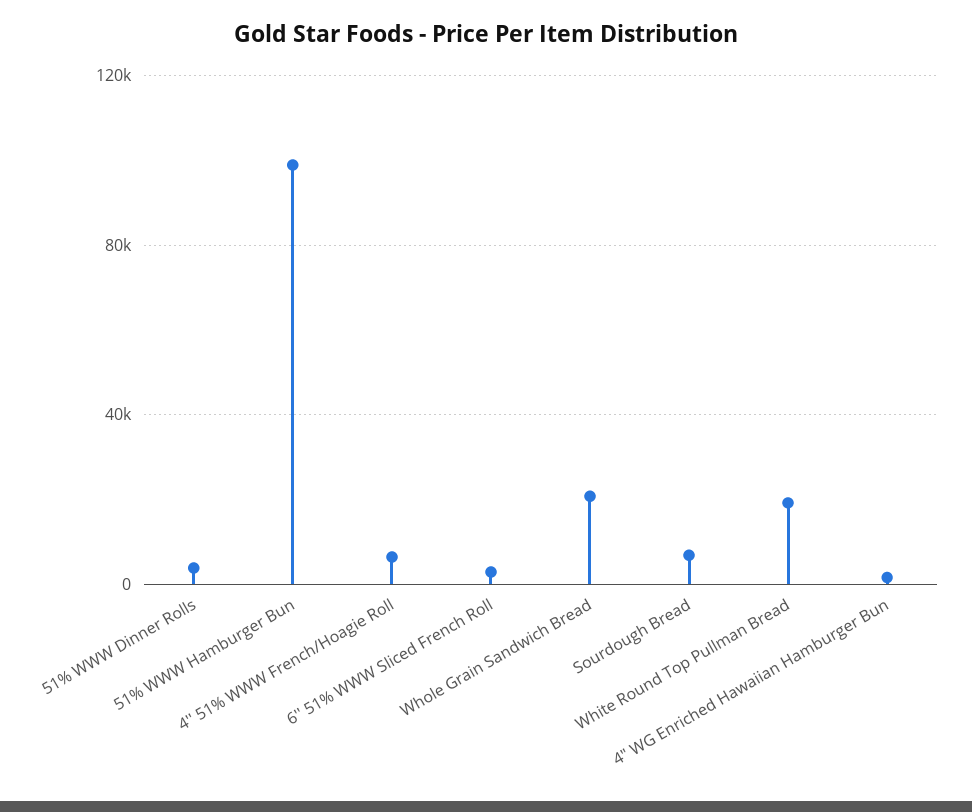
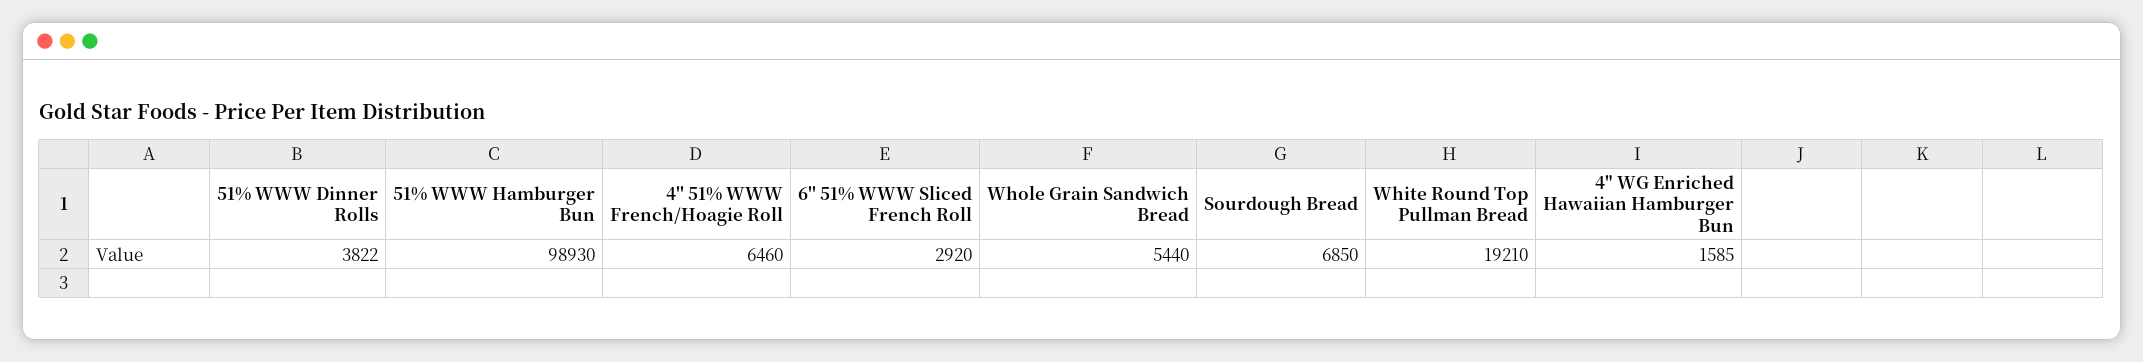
  {
    "51% WWW Dinner Rolls": 3822,
    "51% WWW Hamburger Bun": 98930,
    "4'' 51% WWW French/Hoagie Roll": 6460,
    "6'' 51% WWW Sliced French Roll": 2920,
-   "Whole Grain Sandwich Bread": 20000,
+   "Whole Grain Sandwich Bread": 5440,
    "Sourdough Bread": 6850,
    "White Round Top Pullman Bread": 19210,
    "4\" WG Enriched Hawaiian Hamburger Bun": 1585
  }

